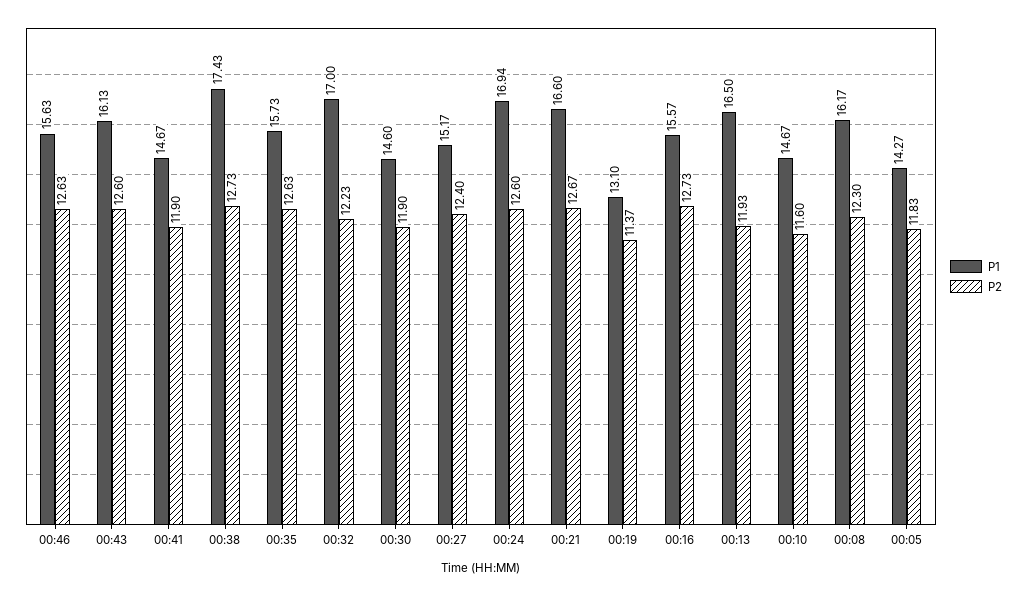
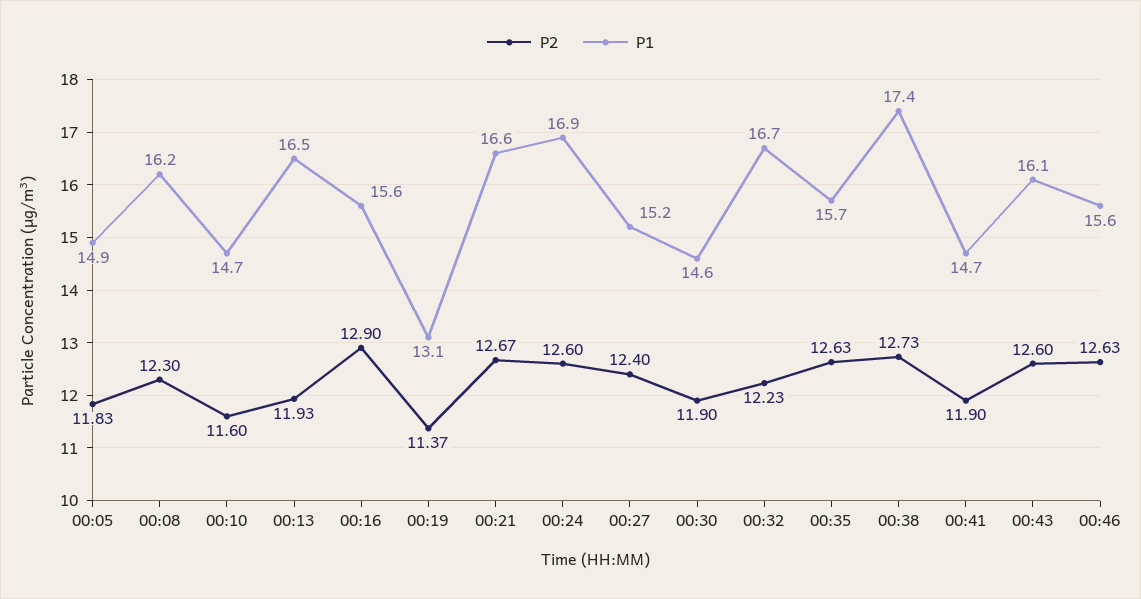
  {
    "P1": {
      "00:46": 15.63,
      "00:43": 16.13,
      "00:41": 14.67,
      "00:38": 17.43,
      "00:35": 15.73,
-     "00:32": 17,
+     "00:32": 16.7,
      "00:30": 14.6,
      "00:27": 15.17,
      "00:24": 16.94,
      "00:21": 16.6,
      "00:19": 13.1,
      "00:16": 15.57,
      "00:13": 16.5,
      "00:10": 14.67,
      "00:08": 16.17,
-     "00:05": 14.27
+     "00:05": 14.9
    },
    "P2": {
      "00:46": 12.63,
      "00:43": 12.6,
      "00:41": 11.9,
      "00:38": 12.73,
      "00:35": 12.63,
      "00:32": 12.23,
      "00:30": 11.9,
      "00:27": 12.4,
      "00:24": 12.6,
      "00:21": 12.67,
      "00:19": 11.37,
-     "00:16": 12.73,
+     "00:16": 12.9,
      "00:13": 11.93,
      "00:10": 11.6,
      "00:08": 12.3,
      "00:05": 11.83
    }
  }

